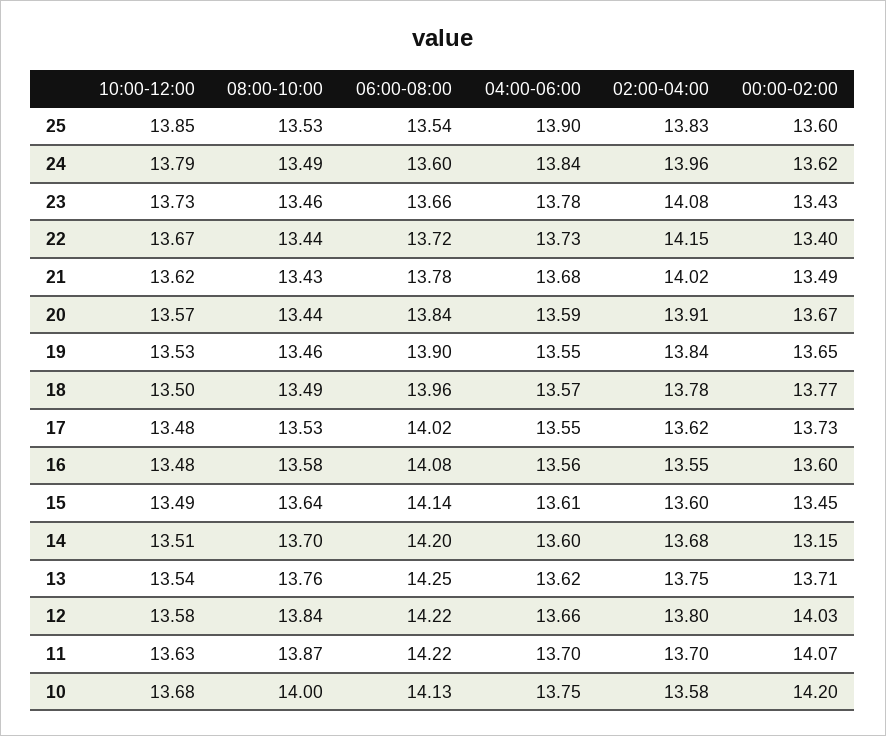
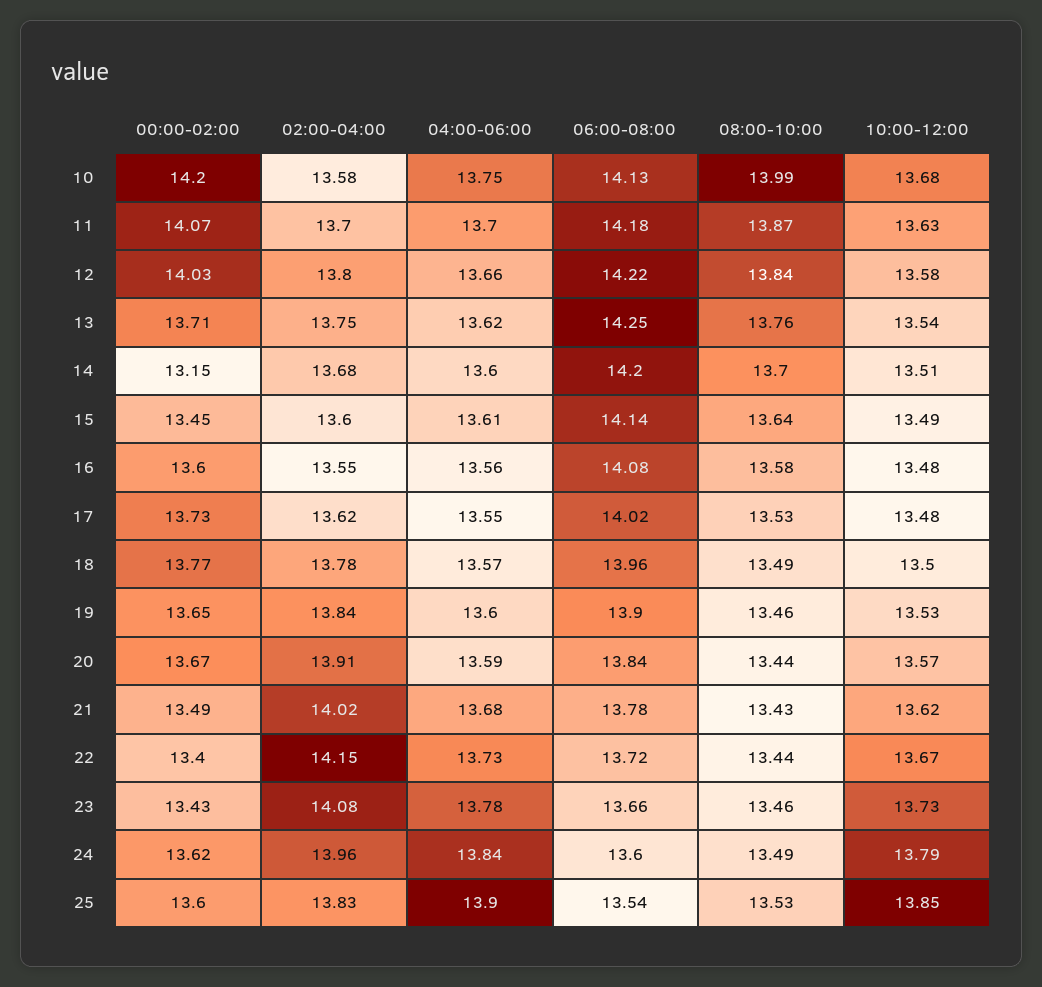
  {
    "10:00-12:00": {
      "25": 13.85,
      "24": 13.79,
      "23": 13.73,
      "22": 13.67,
      "21": 13.62,
      "20": 13.57,
      "19": 13.53,
      "18": 13.5,
      "17": 13.48,
      "16": 13.48,
      "15": 13.49,
      "14": 13.51,
      "13": 13.54,
      "12": 13.58,
      "11": 13.63,
      "10": 13.68
    },
    "08:00-10:00": {
      "25": 13.53,
      "24": 13.49,
      "23": 13.46,
      "22": 13.44,
      "21": 13.43,
      "20": 13.44,
      "19": 13.46,
      "18": 13.49,
      "17": 13.53,
      "16": 13.58,
      "15": 13.64,
      "14": 13.7,
      "13": 13.76,
      "12": 13.84,
      "11": 13.87,
-     "10": 14
+     "10": 13.99
    },
    "06:00-08:00": {
      "25": 13.54,
      "24": 13.6,
      "23": 13.66,
      "22": 13.72,
      "21": 13.78,
      "20": 13.84,
      "19": 13.9,
      "18": 13.96,
      "17": 14.02,
      "16": 14.08,
      "15": 14.14,
      "14": 14.2,
      "13": 14.25,
      "12": 14.22,
-     "11": 14.22,
+     "11": 14.18,
      "10": 14.13
    },
    "04:00-06:00": {
      "25": 13.9,
      "24": 13.84,
      "23": 13.78,
      "22": 13.73,
      "21": 13.68,
      "20": 13.59,
-     "19": 13.55,
+     "19": 13.6,
      "18": 13.57,
      "17": 13.55,
      "16": 13.56,
      "15": 13.61,
      "14": 13.6,
      "13": 13.62,
      "12": 13.66,
      "11": 13.7,
      "10": 13.75
    },
    "02:00-04:00": {
      "25": 13.83,
      "24": 13.96,
      "23": 14.08,
      "22": 14.15,
      "21": 14.02,
      "20": 13.91,
      "19": 13.84,
      "18": 13.78,
      "17": 13.62,
      "16": 13.55,
      "15": 13.6,
      "14": 13.68,
      "13": 13.75,
      "12": 13.8,
      "11": 13.7,
      "10": 13.58
    },
    "00:00-02:00": {
      "25": 13.6,
      "24": 13.62,
      "23": 13.43,
      "22": 13.4,
      "21": 13.49,
      "20": 13.67,
      "19": 13.65,
      "18": 13.77,
      "17": 13.73,
      "16": 13.6,
      "15": 13.45,
      "14": 13.15,
      "13": 13.71,
      "12": 14.03,
      "11": 14.07,
      "10": 14.2
    }
  }

